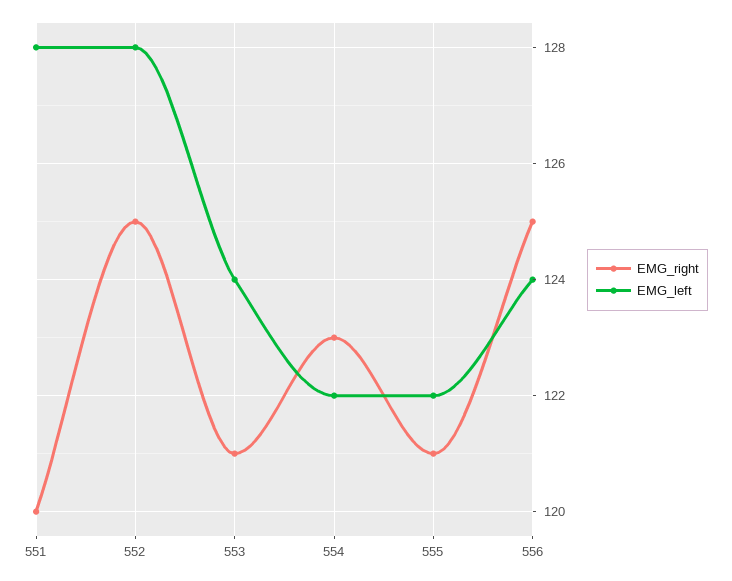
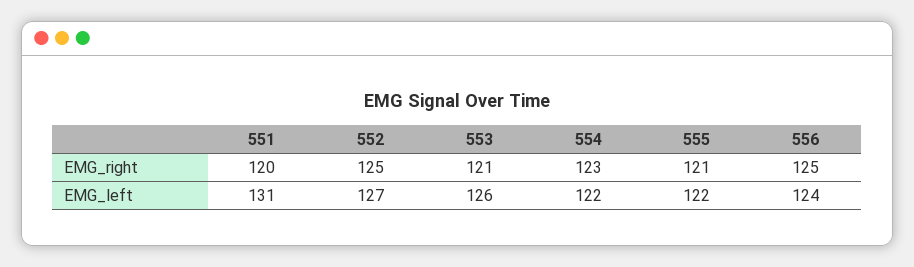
  {
    "EMG_right": {
      "551": 120,
      "552": 125,
      "553": 121,
      "554": 123,
      "555": 121,
      "556": 125
    },
    "EMG_left": {
-     "551": 128,
+     "551": 131,
-     "552": 128,
+     "552": 127,
-     "553": 124,
+     "553": 126,
      "554": 122,
      "555": 122,
      "556": 124
    }
  }

